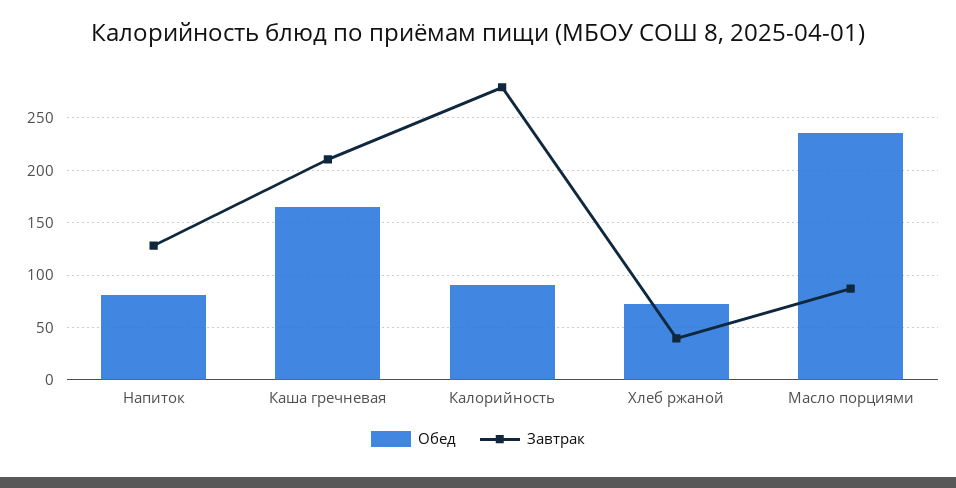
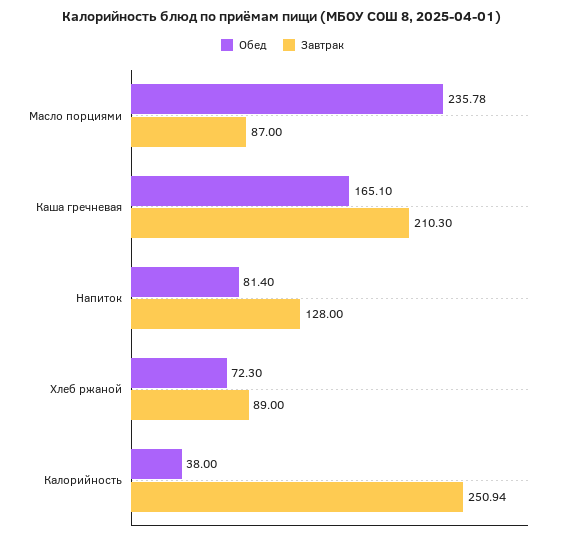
  {
    "Обед": {
      "Напиток": 81.4,
      "Каша гречневая": 165.1,
-     "Калорийность": 90,
+     "Калорийность": 38,
      "Хлеб ржаной": 72.3,
      "Масло порциями": 235.78
    },
    "Завтрак": {
      "Напиток": 128,
      "Каша гречневая": 210.3,
-     "Калорийность": 280,
+     "Калорийность": 250.94,
-     "Хлеб ржаной": 40,
+     "Хлеб ржаной": 89,
      "Масло порциями": 87
    }
  }

